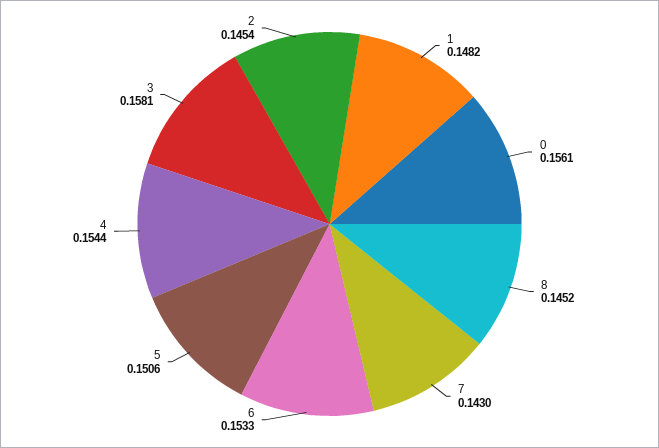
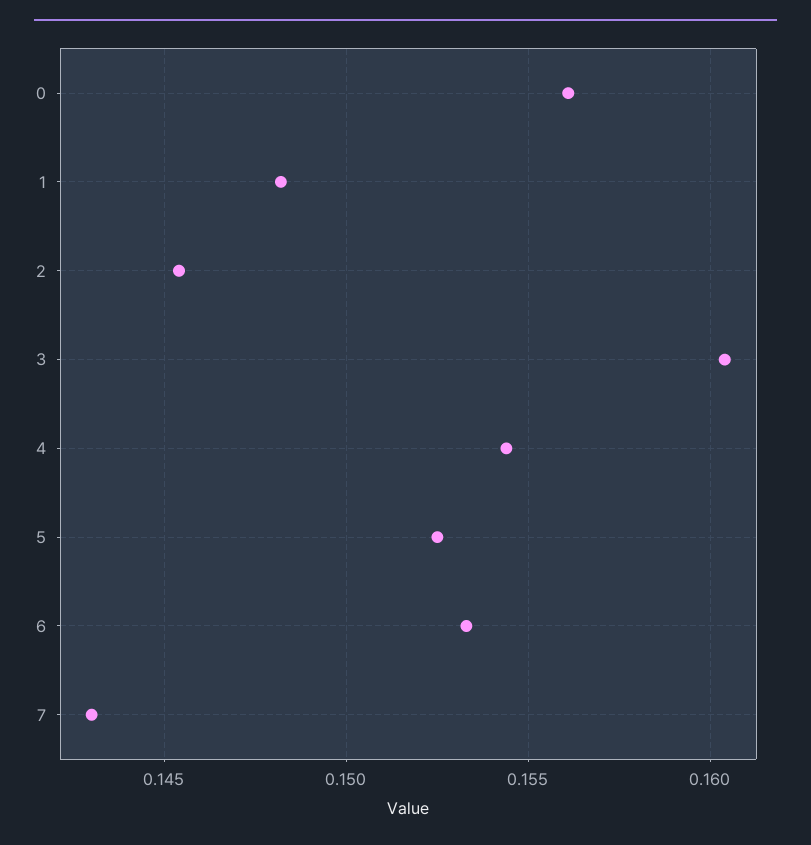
  {
    "1": 0.1482,
    "0": 0.1561,
-   "8": 0.1452,
    "7": 0.143,
    "6": 0.1533,
-   "5": 0.1506,
+   "5": 0.1525,
    "4": 0.1544,
-   "3": 0.1581,
+   "3": 0.1605,
    "2": 0.1454
  }

